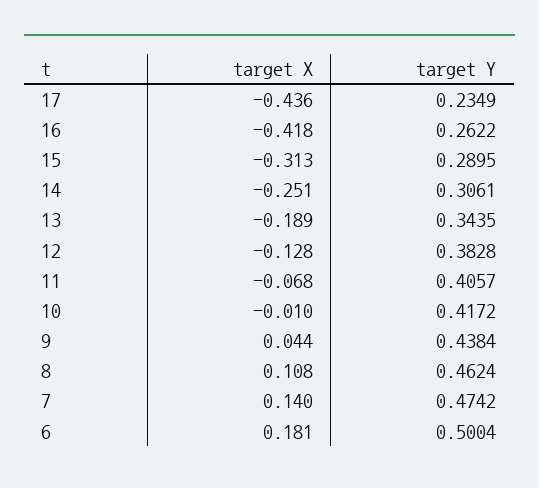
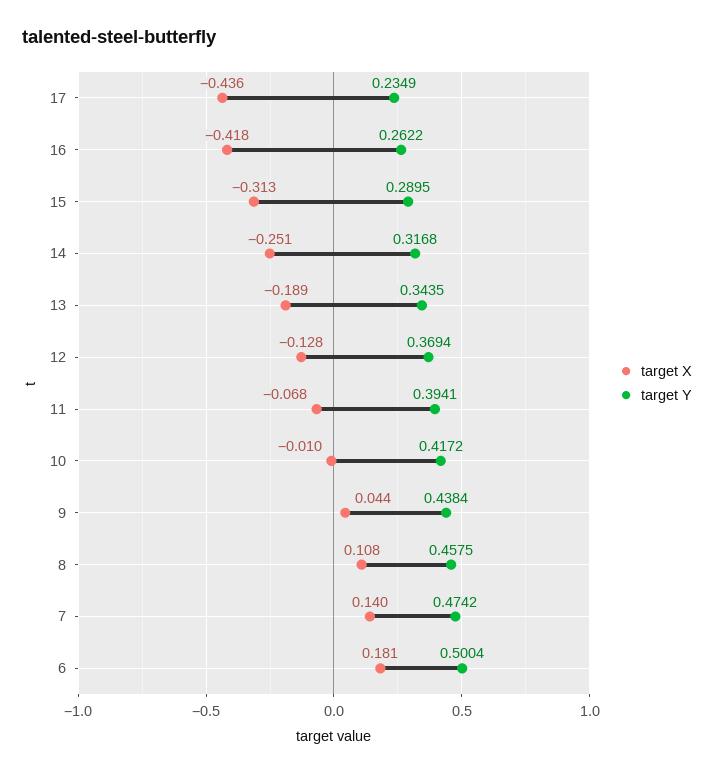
  {
    "target X": {
      "17": -0.436,
      "16": -0.418,
      "15": -0.313,
      "14": -0.251,
      "13": -0.189,
      "12": -0.128,
      "11": -0.068,
      "10": -0.01,
      "9": 0.044,
      "8": 0.108,
      "7": 0.14,
      "6": 0.181
    },
    "target Y": {
      "17": 0.2349,
      "16": 0.2622,
      "15": 0.2895,
-     "14": 0.3061,
+     "14": 0.3168,
      "13": 0.3435,
-     "12": 0.3828,
+     "12": 0.3694,
-     "11": 0.4057,
+     "11": 0.3941,
      "10": 0.4172,
      "9": 0.4384,
-     "8": 0.4624,
+     "8": 0.4575,
      "7": 0.4742,
      "6": 0.5004
    }
  }

